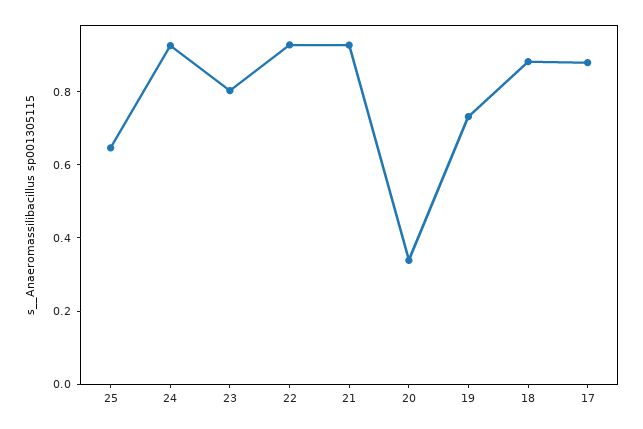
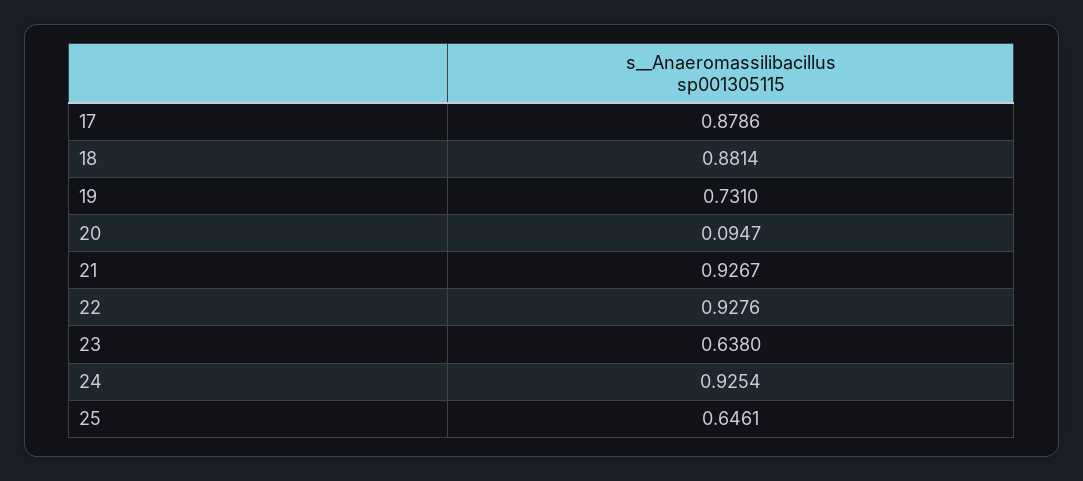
  {
    "25": 0.6461,
    "24": 0.9254,
-   "23": 0.8,
+   "23": 0.638,
    "22": 0.9276,
    "21": 0.9267,
-   "20": 0.35,
+   "20": 0.0947,
    "19": 0.731,
    "18": 0.8814,
    "17": 0.8786
  }

